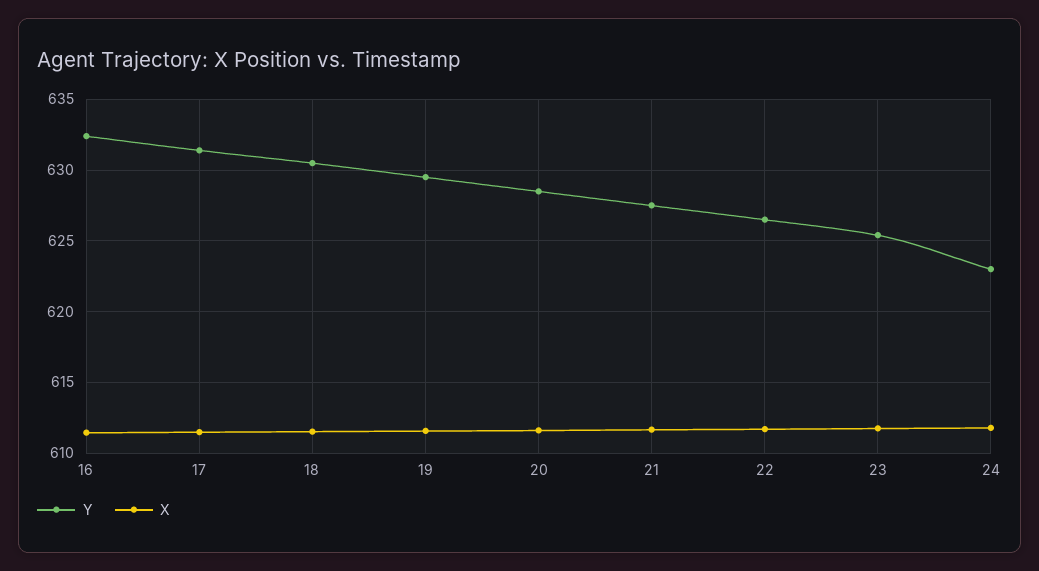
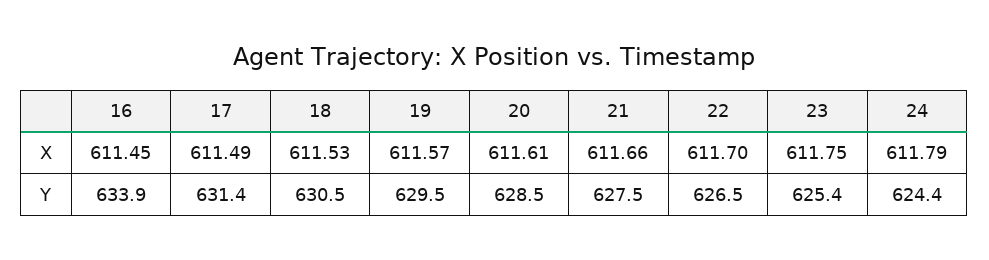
  {
    "Y": {
-     "16": 632.5,
+     "16": 633.9,
      "17": 631.4,
      "18": 630.5,
      "19": 629.5,
      "20": 628.5,
      "21": 627.5,
      "22": 626.5,
      "23": 625.4,
-     "24": 623
+     "24": 624.4
    },
    "X": {
      "16": 611.45,
      "17": 611.49,
      "18": 611.53,
      "19": 611.57,
      "20": 611.61,
      "21": 611.66,
      "22": 611.7,
      "23": 611.75,
      "24": 611.79
    }
  }

